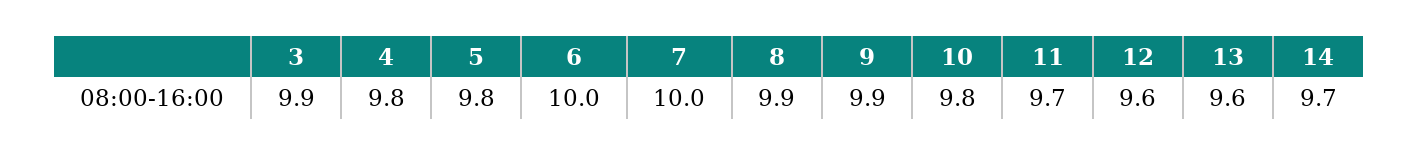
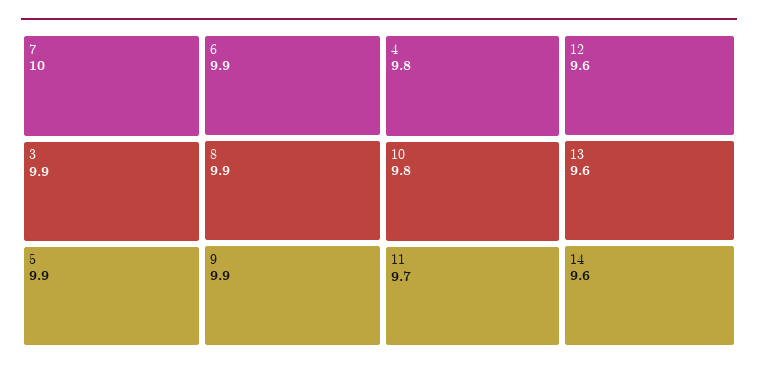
  {
    "3": 9.9,
    "4": 9.8,
-   "5": 9.8,
+   "5": 9.9,
-   "6": 10,
+   "6": 9.9,
    "7": 10,
    "8": 9.9,
    "9": 9.9,
    "10": 9.8,
    "11": 9.7,
    "12": 9.6,
    "13": 9.6,
-   "14": 9.7
+   "14": 9.6
  }

